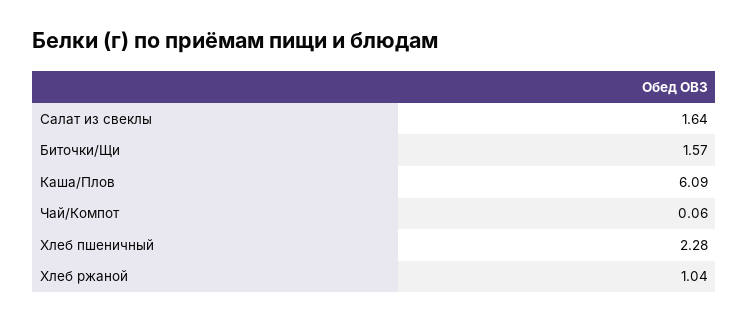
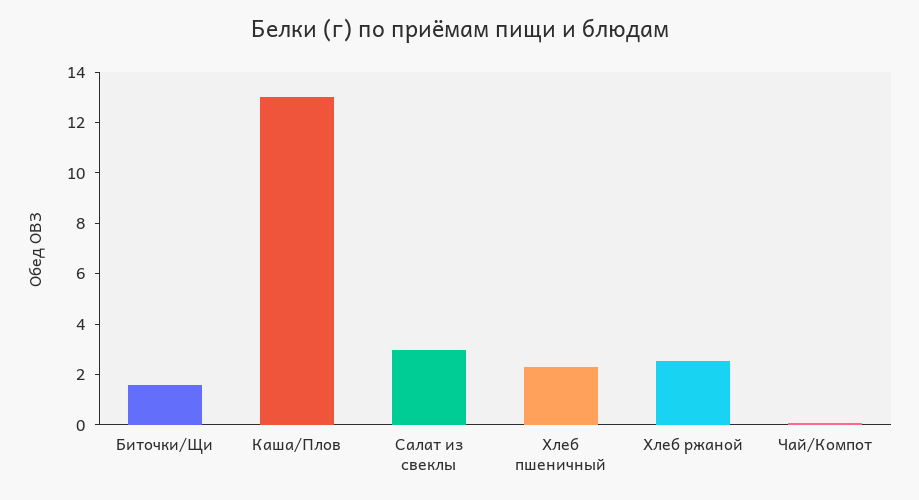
  {
-   "Салат из свеклы": 1.64,
+   "Салат из свеклы": 3,
    "Биточки/Щи": 1.57,
-   "Каша/Плов": 6.09,
+   "Каша/Плов": 13,
    "Чай/Компот": 0.06,
    "Хлеб пшеничный": 2.28,
-   "Хлеб ржаной": 1.04
+   "Хлеб ржаной": 2.5
  }

